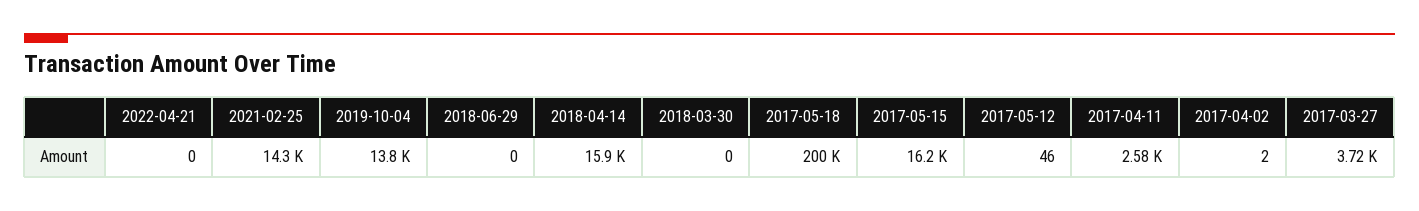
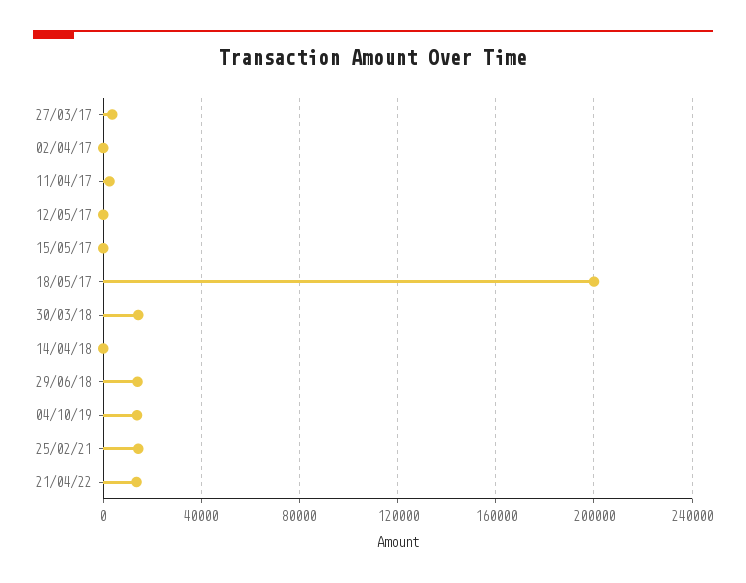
  {
-   "2022-04-21": 0,
+   "2022-04-21": 15000,
    "2021-02-25": 14300,
    "2019-10-04": 13800,
-   "2018-06-29": 0,
+   "2018-06-29": 15000,
-   "2018-04-14": 15900,
+   "2018-04-14": 0,
-   "2018-03-30": 0,
+   "2018-03-30": 15000,
    "2017-05-18": 200000,
-   "2017-05-15": 16200,
+   "2017-05-15": 0,
    "2017-05-12": 46,
    "2017-04-11": 2580,
    "2017-04-02": 2,
    "2017-03-27": 3720
  }

